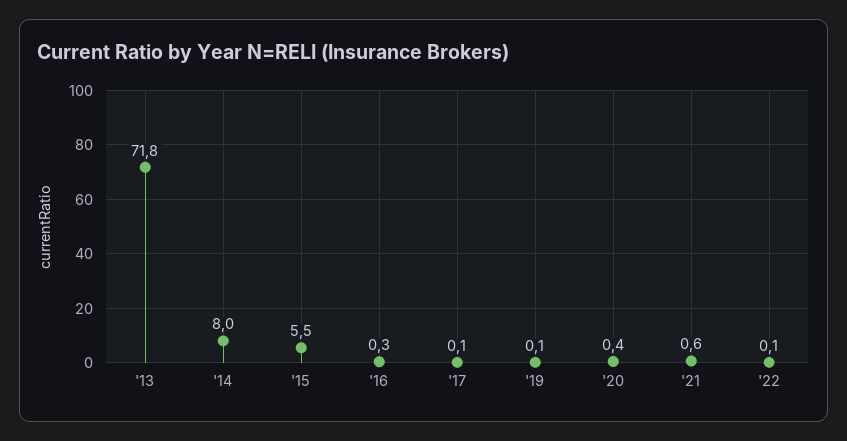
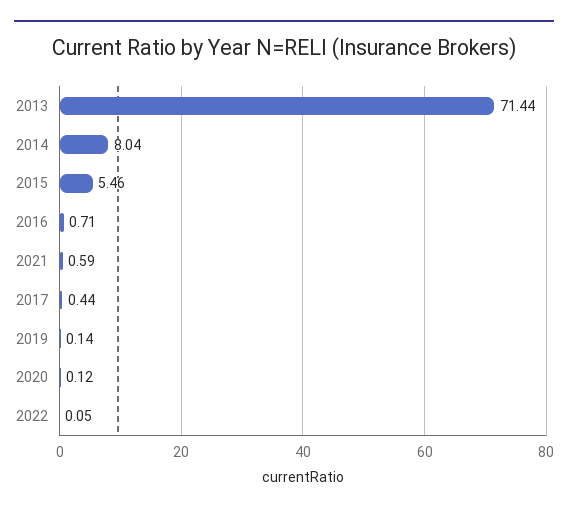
  {
-   "'13": 71.8,
+   "'13": 71.44,
    "'14": 8.04,
    "'15": 5.46,
-   "'16": 0.3,
+   "'16": 0.71,
-   "'17": 0.1,
+   "'17": 0.44,
    "'19": 0.14,
-   "'20": 0.4,
+   "'20": 0.12,
    "'21": 0.59,
    "'22": 0.05
  }

